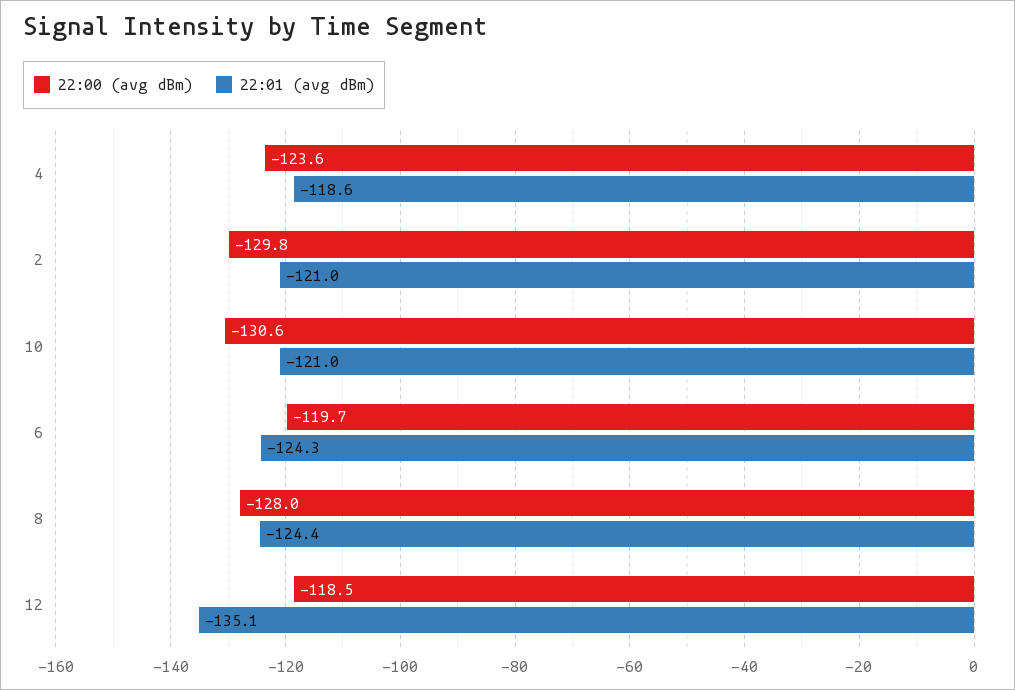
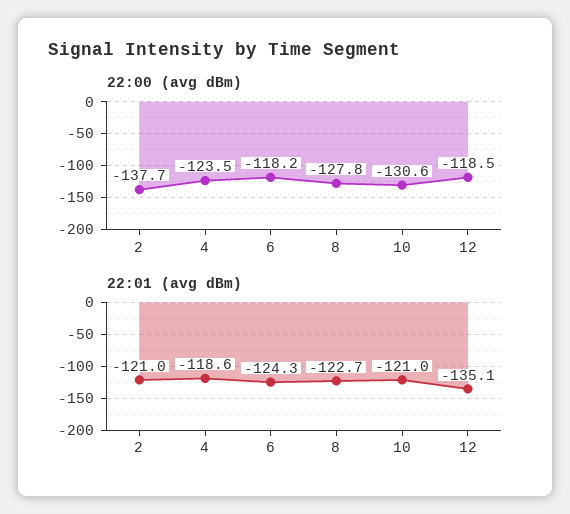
  {
    "22:00 (avg dBm)": {
-     "4": -123.6,
+     "4": -123.5,
-     "2": -129.8,
+     "2": -137.7,
      "10": -130.6,
-     "6": -119.7,
+     "6": -118.2,
-     "8": -128,
+     "8": -127.8,
      "12": -118.5
    },
    "22:01 (avg dBm)": {
      "4": -118.6,
      "2": -121,
      "10": -121,
      "6": -124.3,
-     "8": -124.4,
+     "8": -122.7,
      "12": -135.1
    }
  }

